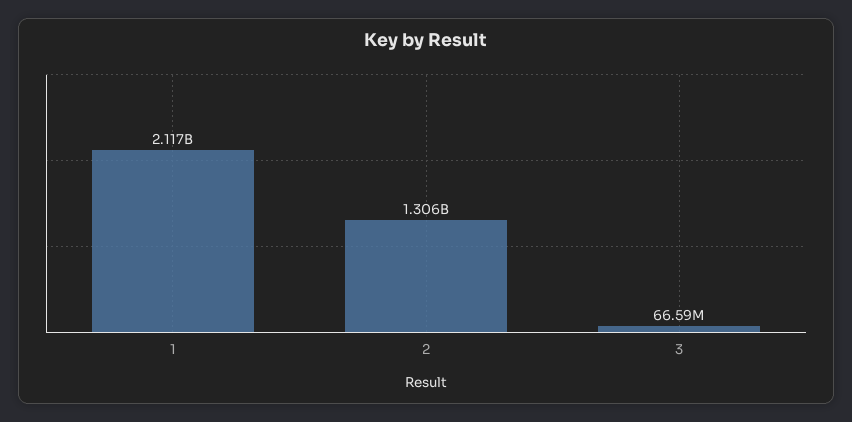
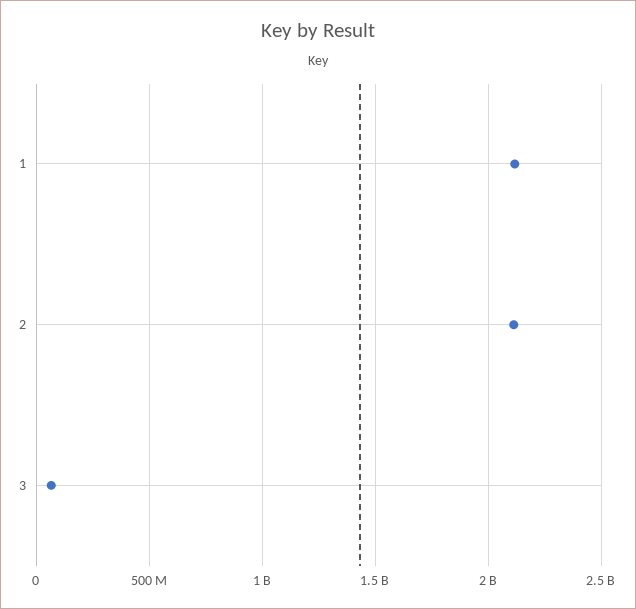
  {
    "1": 2117000000,
-   "2": 1306000000,
+   "2": 2100000000,
    "3": 66590000
  }

